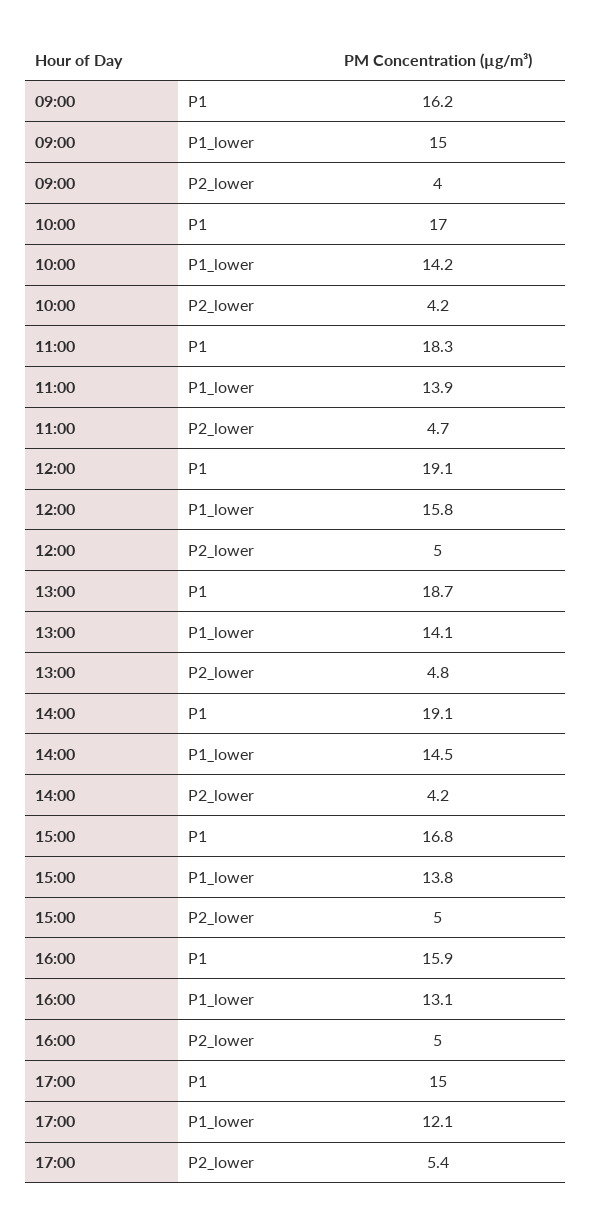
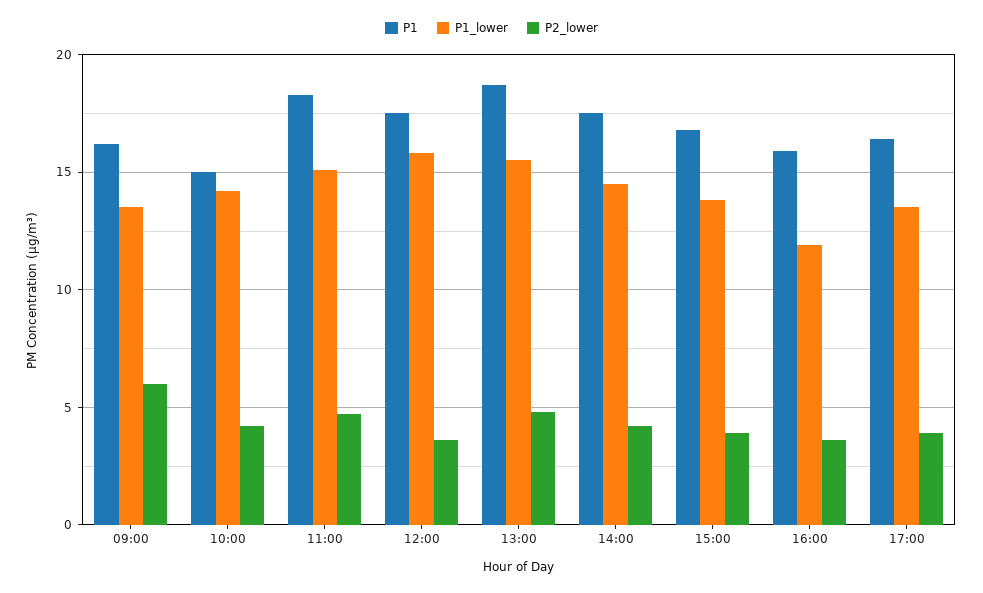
  {
    "P1": {
      "09:00": 16.2,
-     "10:00": 17,
+     "10:00": 15,
      "11:00": 18.3,
-     "12:00": 19.1,
+     "12:00": 17.5,
      "13:00": 18.7,
-     "14:00": 19.1,
+     "14:00": 17.5,
      "15:00": 16.8,
      "16:00": 15.9,
-     "17:00": 15
+     "17:00": 16.5
    },
    "P1_lower": {
-     "09:00": 15,
+     "09:00": 13.5,
      "10:00": 14.2,
-     "11:00": 13.9,
+     "11:00": 15,
      "12:00": 15.8,
-     "13:00": 14.1,
+     "13:00": 15.5,
      "14:00": 14.5,
      "15:00": 13.8,
-     "16:00": 13.1,
+     "16:00": 12,
-     "17:00": 12.1
+     "17:00": 13.5
    },
    "P2_lower": {
-     "09:00": 4,
+     "09:00": 6,
      "10:00": 4.2,
      "11:00": 4.7,
-     "12:00": 5,
+     "12:00": 3.5,
      "13:00": 4.8,
      "14:00": 4.2,
-     "15:00": 5,
+     "15:00": 4,
-     "16:00": 5,
+     "16:00": 3.5,
-     "17:00": 5.4
+     "17:00": 4
    }
  }

